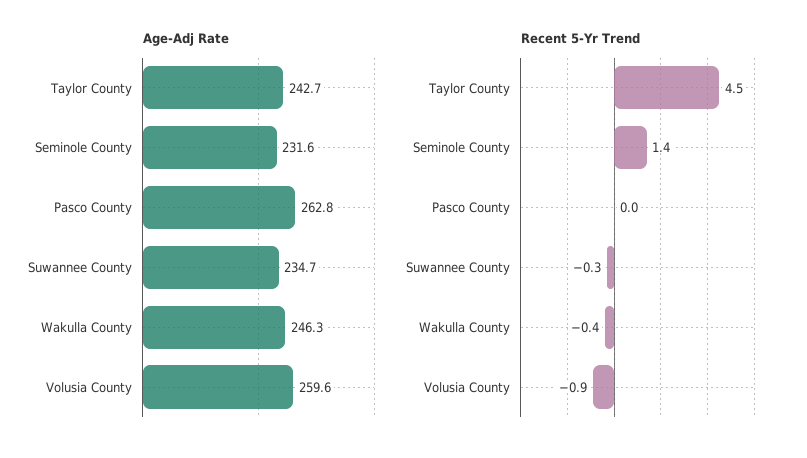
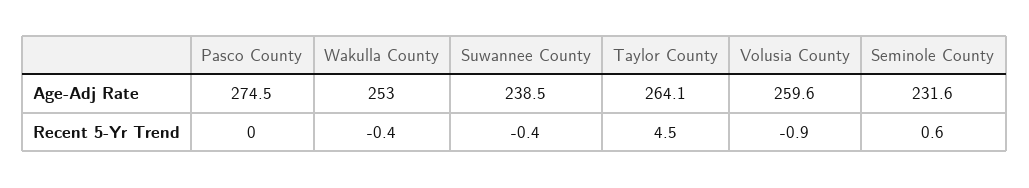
  {
    "Age-Adj Rate": {
-     "Taylor County": 242.7,
+     "Taylor County": 264.1,
      "Seminole County": 231.6,
-     "Pasco County": 262.8,
+     "Pasco County": 274.5,
-     "Suwannee County": 234.7,
+     "Suwannee County": 238.5,
-     "Wakulla County": 246.3,
+     "Wakulla County": 253,
      "Volusia County": 259.6
    },
    "Recent 5-Yr Trend": {
      "Taylor County": 4.5,
-     "Seminole County": 1.4,
+     "Seminole County": 0.6,
      "Pasco County": 0,
-     "Suwannee County": -0.3,
+     "Suwannee County": -0.4,
      "Wakulla County": -0.4,
      "Volusia County": -0.9
    }
  }

